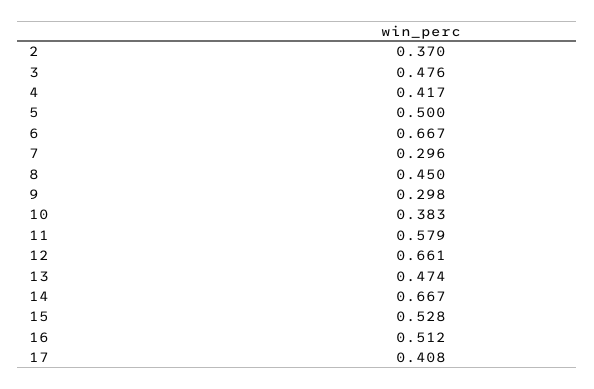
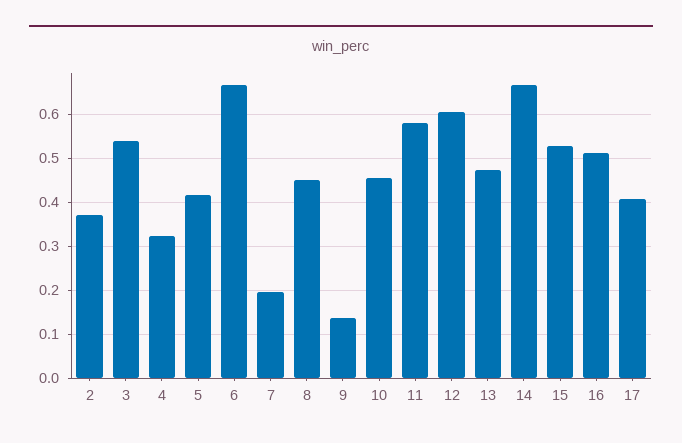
  {
    "2": 0.37,
-   "3": 0.476,
+   "3": 0.54,
-   "4": 0.417,
+   "4": 0.32,
-   "5": 0.5,
+   "5": 0.42,
    "6": 0.667,
-   "7": 0.296,
+   "7": 0.2,
    "8": 0.45,
-   "9": 0.298,
+   "9": 0.14,
-   "10": 0.383,
+   "10": 0.46,
    "11": 0.579,
-   "12": 0.661,
+   "12": 0.6,
    "13": 0.474,
    "14": 0.667,
    "15": 0.528,
    "16": 0.512,
    "17": 0.408
  }

